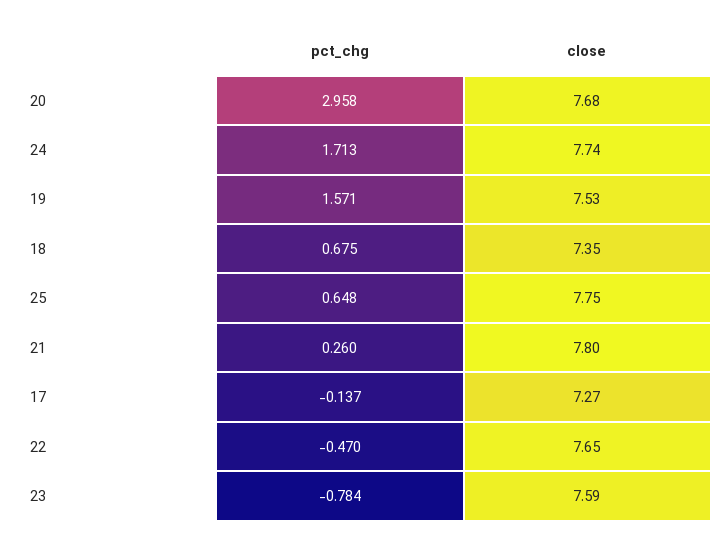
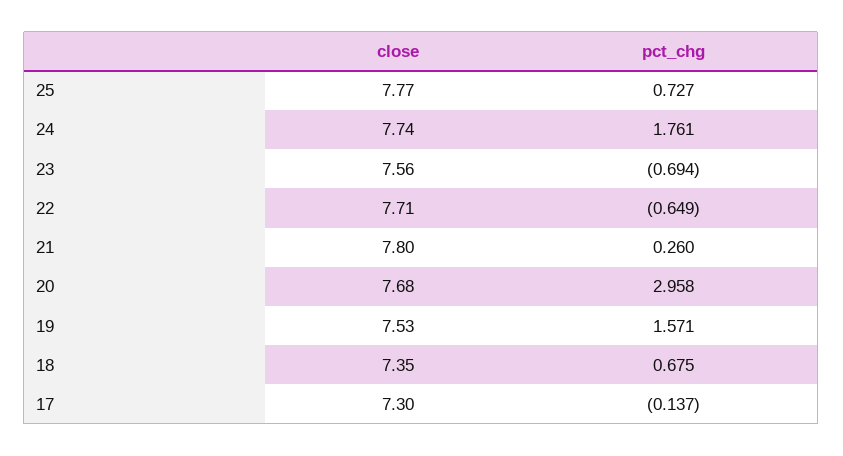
  {
    "pct_chg": {
      "20": 2.958,
-     "24": 1.713,
+     "24": 1.761,
      "19": 1.571,
      "18": 0.675,
-     "25": 0.648,
+     "25": 0.727,
      "21": 0.26,
      "17": -0.137,
-     "22": -0.47,
+     "22": -0.649,
-     "23": -0.784
+     "23": -0.694
    },
    "close": {
      "20": 7.68,
      "24": 7.74,
      "19": 7.53,
      "18": 7.35,
-     "25": 7.75,
+     "25": 7.77,
      "21": 7.8,
-     "17": 7.27,
+     "17": 7.3,
-     "22": 7.65,
+     "22": 7.71,
-     "23": 7.59
+     "23": 7.56
    }
  }

